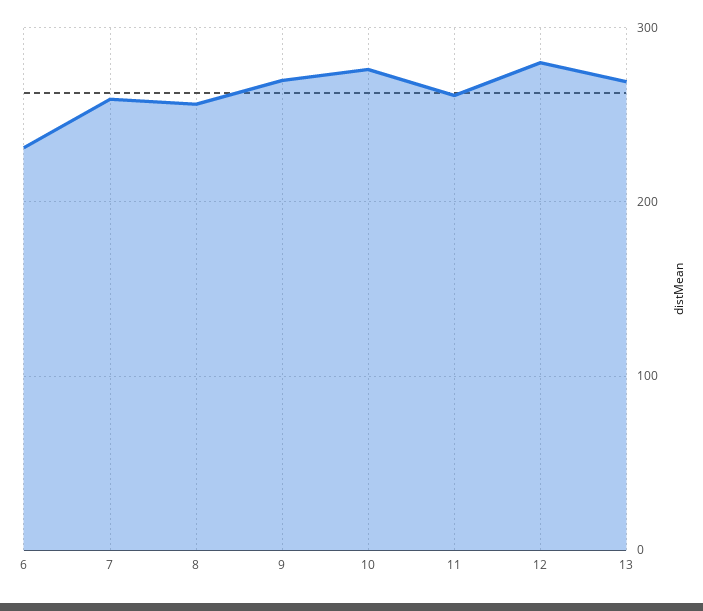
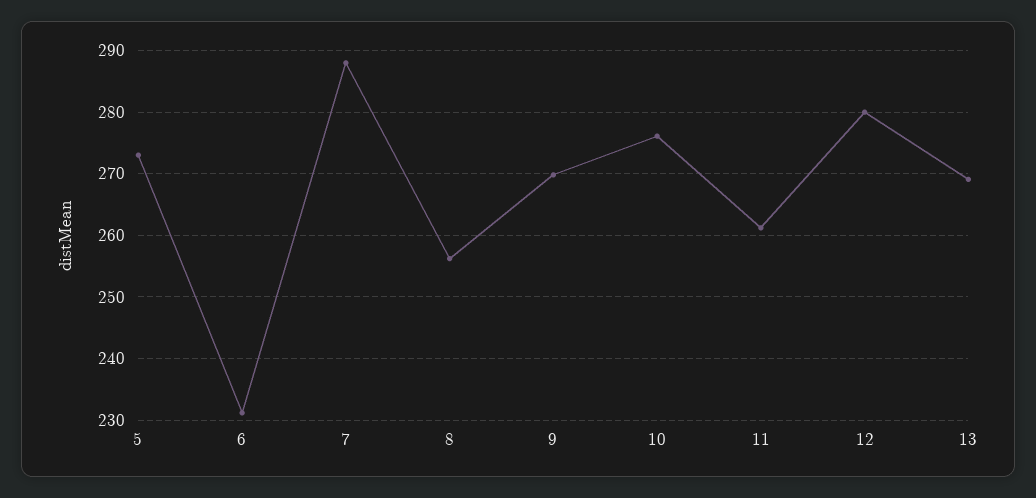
  {
    "6": 231,
-   "7": 260,
+   "7": 288,
    "8": 256,
    "9": 270,
    "10": 276,
    "11": 261,
    "12": 280,
-   "13": 269
+   "13": 269,
+   "5": 273
  }

